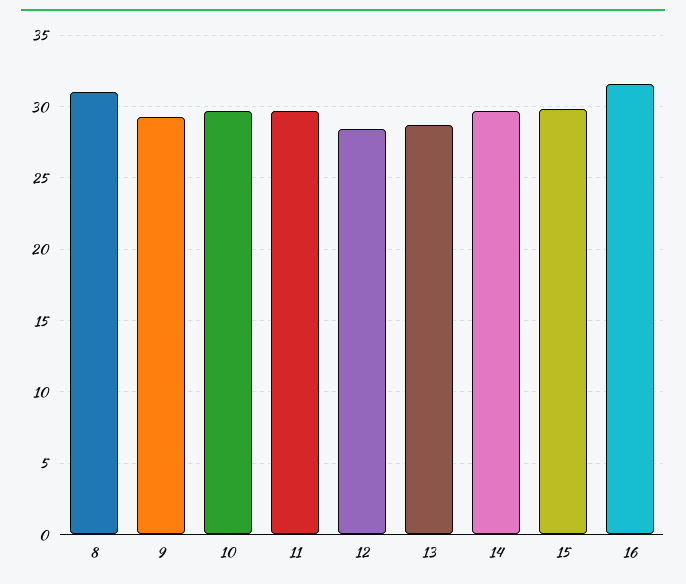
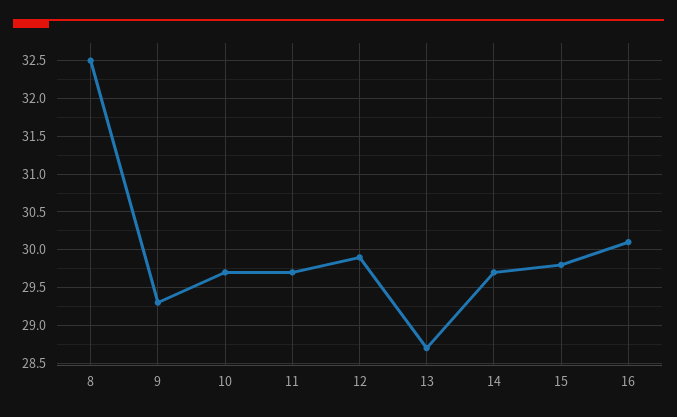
  {
-   "8": 31,
+   "8": 32.5,
    "9": 29.3,
    "10": 29.7,
    "11": 29.7,
-   "12": 28.5,
+   "12": 29.9,
    "13": 28.7,
    "14": 29.7,
    "15": 29.8,
-   "16": 31.5
+   "16": 30.1
  }

